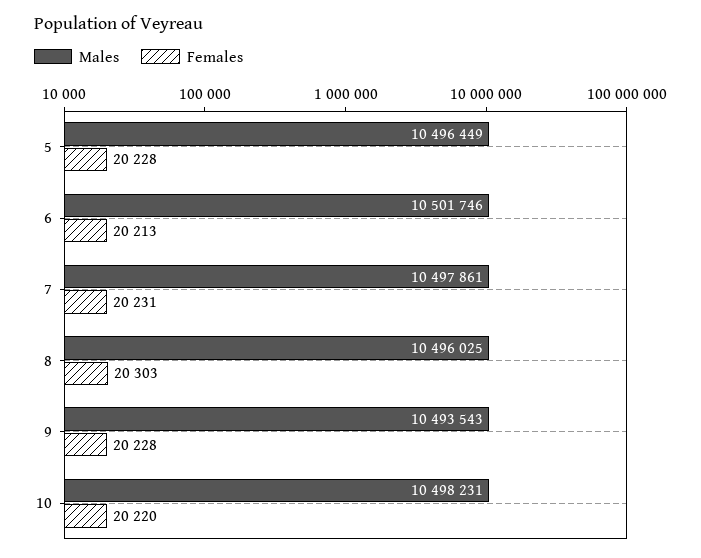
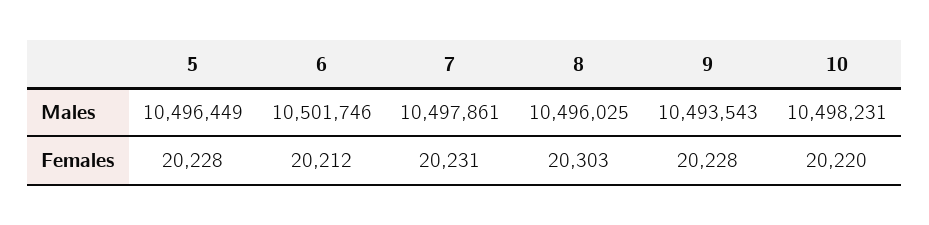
  {
    "Males": {
      "5": 10496449,
      "6": 10501746,
      "7": 10497861,
      "8": 10496025,
      "9": 10493543,
      "10": 10498231
    },
    "Females": {
      "5": 20228,
-     "6": 20213,
+     "6": 20212,
      "7": 20231,
      "8": 20303,
      "9": 20228,
      "10": 20220
    }
  }

